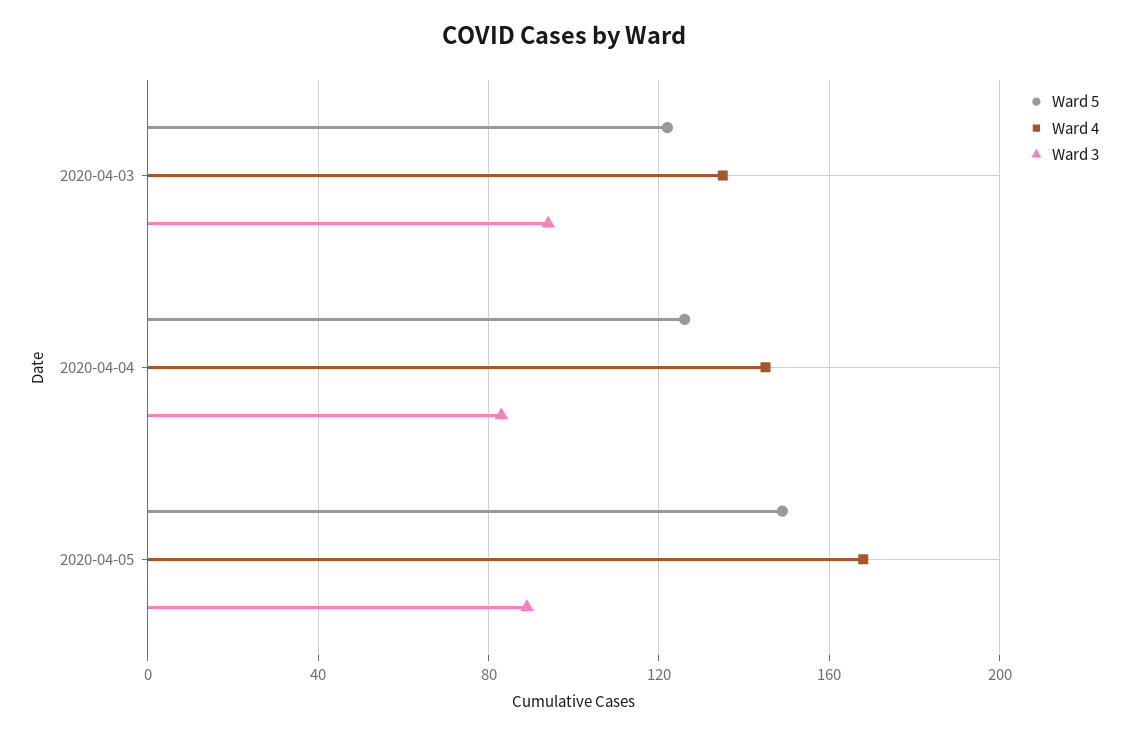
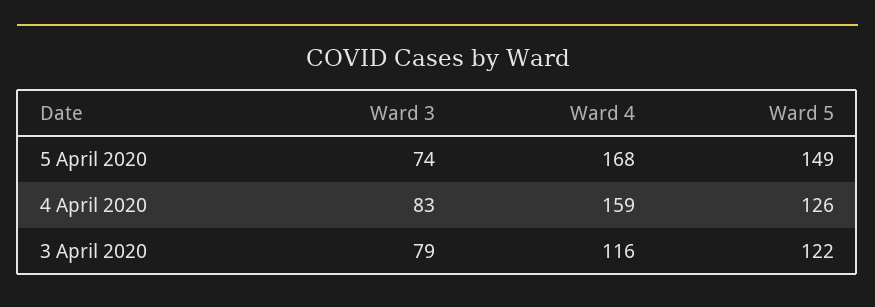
  {
    "Ward 5": {
      "2020-04-03": 122,
      "2020-04-04": 126,
      "2020-04-05": 149
    },
    "Ward 4": {
-     "2020-04-03": 135,
+     "2020-04-03": 116,
-     "2020-04-04": 145,
+     "2020-04-04": 159,
      "2020-04-05": 168
    },
    "Ward 3": {
-     "2020-04-03": 95,
+     "2020-04-03": 79,
      "2020-04-04": 83,
-     "2020-04-05": 90
+     "2020-04-05": 74
    }
  }

